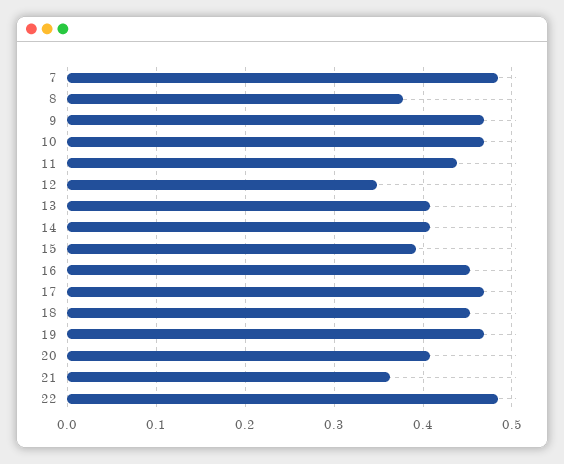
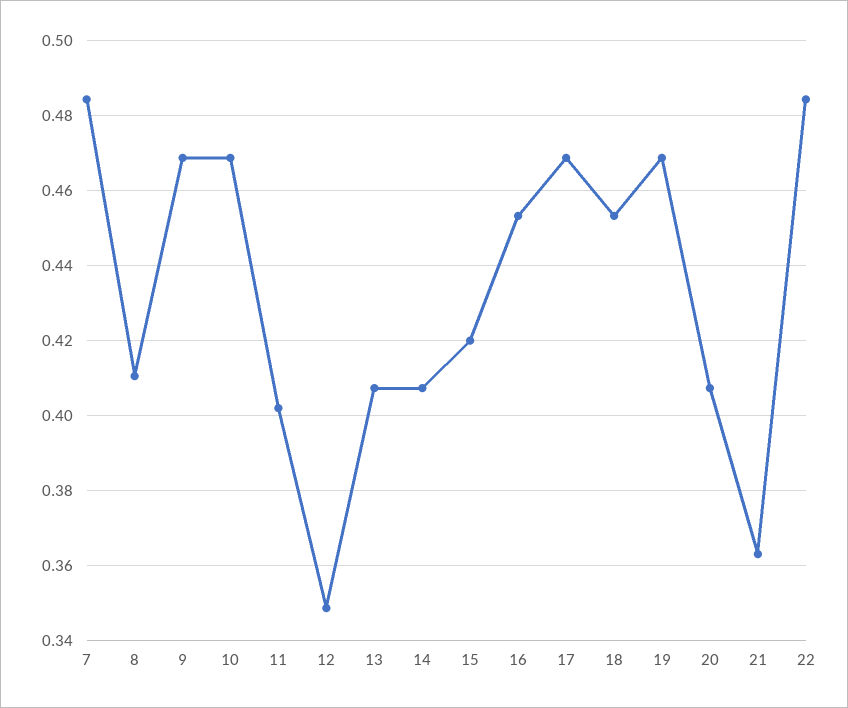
  {
    "7": 0.484,
-   "8": 0.38,
+   "8": 0.41,
    "9": 0.468,
    "10": 0.468,
-   "11": 0.44,
+   "11": 0.402,
    "12": 0.348,
    "13": 0.408,
    "14": 0.408,
-   "15": 0.39,
+   "15": 0.42,
    "16": 0.454,
    "17": 0.468,
    "18": 0.454,
    "19": 0.468,
    "20": 0.408,
    "21": 0.364,
    "22": 0.484
  }

